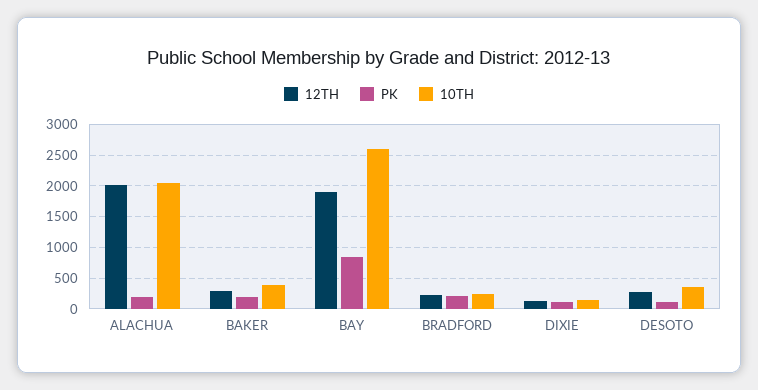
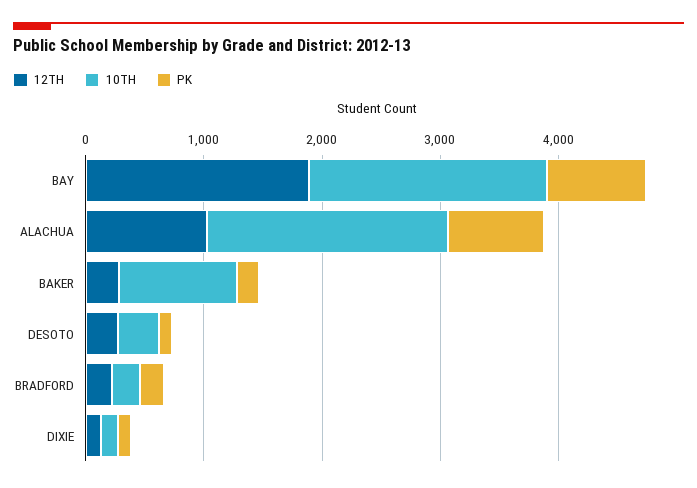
  {
    "12TH": {
-     "ALACHUA": 2000,
+     "ALACHUA": 1000,
      "BAKER": 300,
      "BAY": 1900,
      "BRADFORD": 200,
      "DIXIE": 100,
      "DESOTO": 300
    },
    "PK": {
-     "ALACHUA": 200,
+     "ALACHUA": 800,
      "BAKER": 200,
      "BAY": 800,
      "BRADFORD": 200,
      "DIXIE": 100,
      "DESOTO": 100
    },
    "10TH": {
      "ALACHUA": 2000,
-     "BAKER": 400,
+     "BAKER": 1000,
-     "BAY": 2600,
+     "BAY": 2000,
      "BRADFORD": 200,
      "DIXIE": 100,
      "DESOTO": 300
    }
  }

